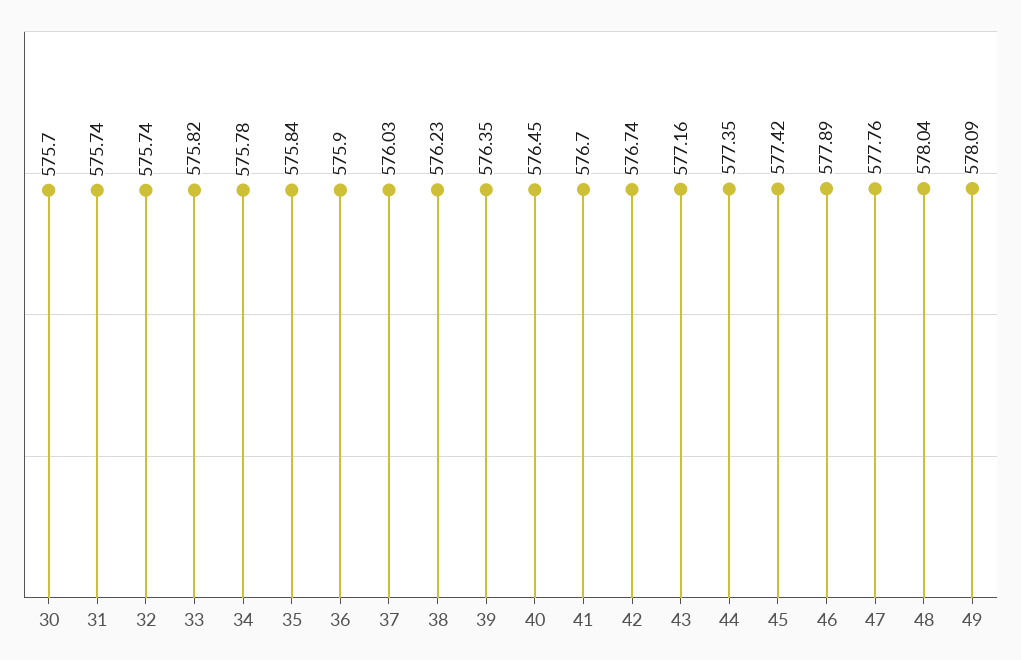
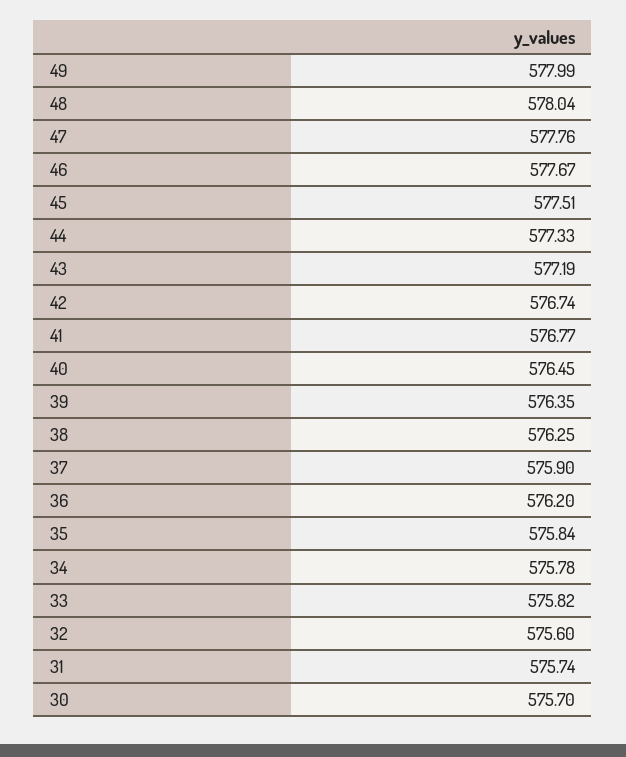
  {
    "30": 575.7,
    "31": 575.74,
-   "32": 575.74,
+   "32": 575.6,
    "33": 575.82,
    "34": 575.78,
    "35": 575.84,
-   "36": 575.9,
+   "36": 576.2,
-   "37": 576.03,
+   "37": 575.9,
-   "38": 576.23,
+   "38": 576.25,
    "39": 576.35,
    "40": 576.45,
-   "41": 576.7,
+   "41": 576.77,
    "42": 576.74,
-   "43": 577.16,
+   "43": 577.19,
-   "44": 577.35,
+   "44": 577.33,
-   "45": 577.42,
+   "45": 577.51,
-   "46": 577.89,
+   "46": 577.67,
    "47": 577.76,
    "48": 578.04,
-   "49": 578.09
+   "49": 577.99
  }

